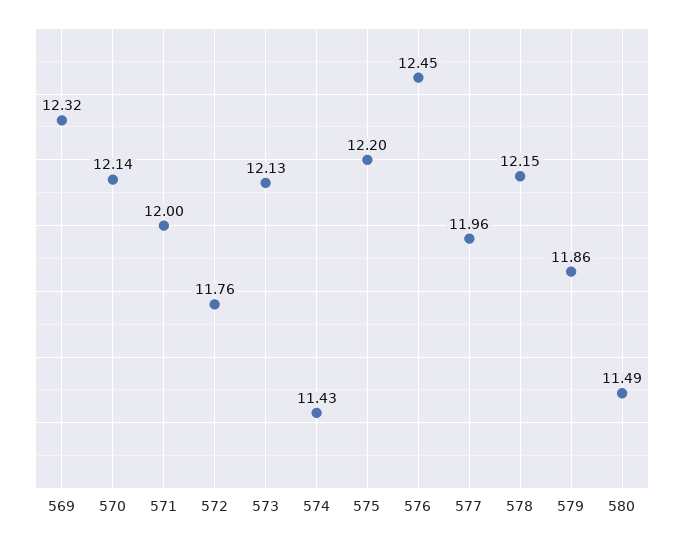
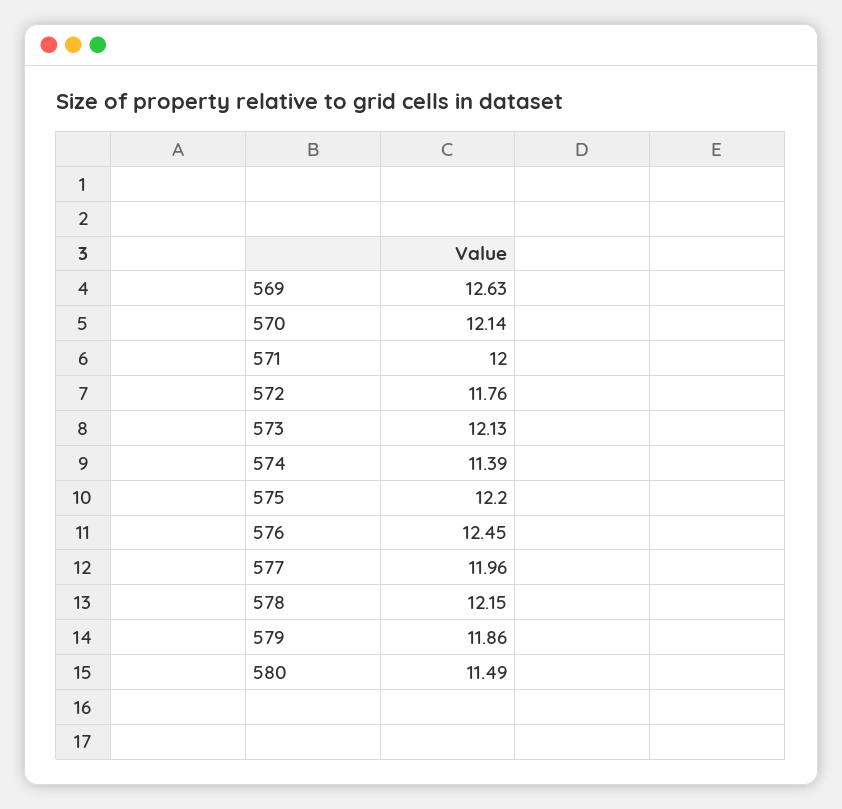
  {
-   "569": 12.32,
+   "569": 12.63,
    "570": 12.14,
    "571": 12,
    "572": 11.76,
    "573": 12.13,
-   "574": 11.43,
+   "574": 11.39,
    "575": 12.2,
    "576": 12.45,
    "577": 11.96,
    "578": 12.15,
    "579": 11.86,
    "580": 11.49
  }

